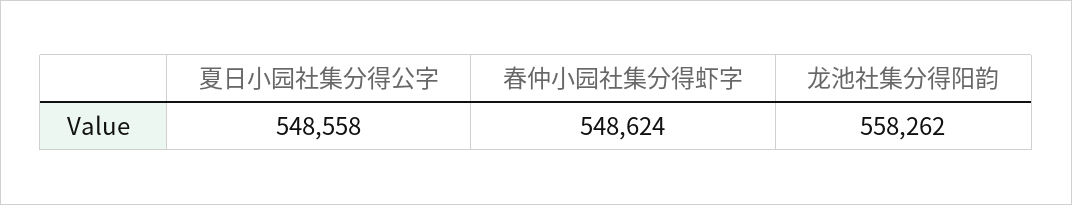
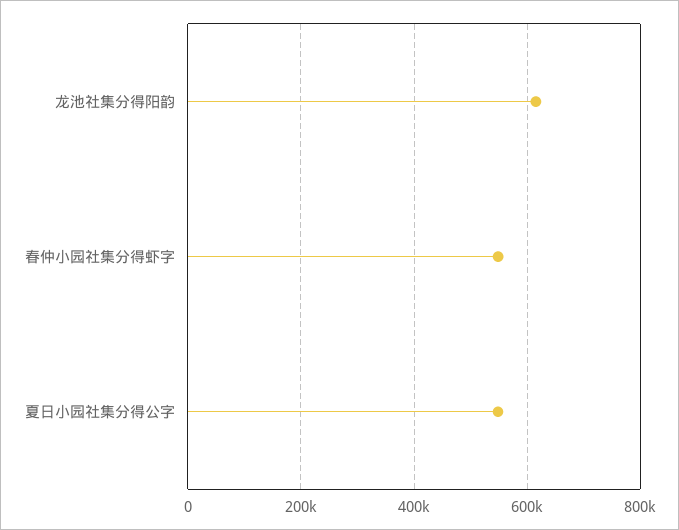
  {
    "夏日小园社集分得公字": 548558,
    "春仲小园社集分得虾字": 548624,
-   "龙池社集分得阳韵": 558262
+   "龙池社集分得阳韵": 620000
  }

